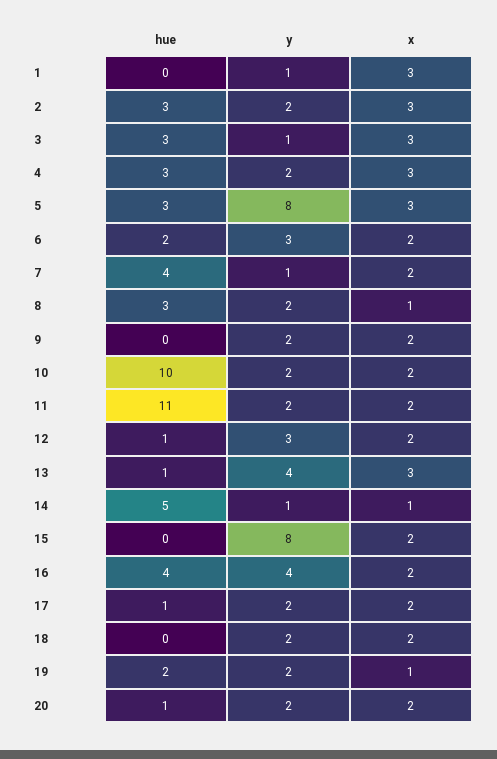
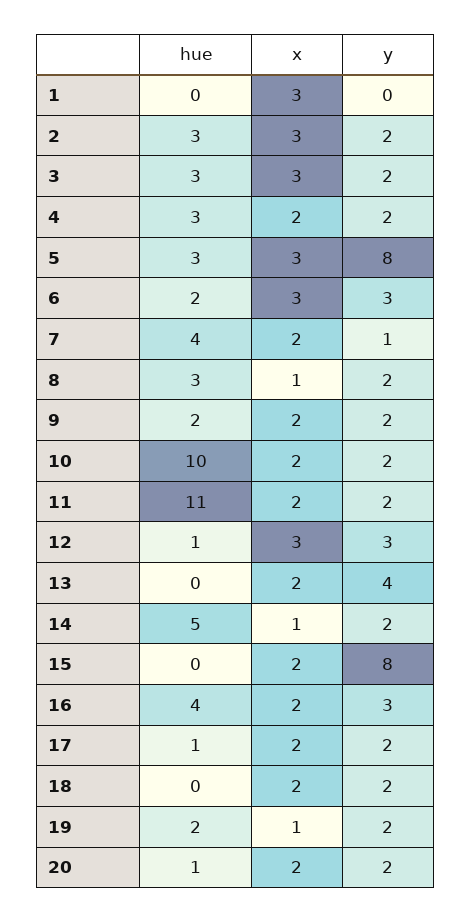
  {
    "hue": {
      "1": 0,
      "2": 3,
      "3": 3,
      "4": 3,
      "5": 3,
      "6": 2,
      "7": 4,
      "8": 3,
-     "9": 0,
+     "9": 2,
      "10": 10,
      "11": 11,
      "12": 1,
-     "13": 1,
+     "13": 0,
      "14": 5,
      "15": 0,
      "16": 4,
      "17": 1,
      "18": 0,
      "19": 2,
      "20": 1
    },
    "y": {
-     "1": 1,
+     "1": 0,
      "2": 2,
-     "3": 1,
+     "3": 2,
      "4": 2,
      "5": 8,
      "6": 3,
      "7": 1,
      "8": 2,
      "9": 2,
      "10": 2,
      "11": 2,
      "12": 3,
      "13": 4,
-     "14": 1,
+     "14": 2,
      "15": 8,
-     "16": 4,
+     "16": 3,
      "17": 2,
      "18": 2,
      "19": 2,
      "20": 2
    },
    "x": {
      "1": 3,
      "2": 3,
      "3": 3,
-     "4": 3,
+     "4": 2,
      "5": 3,
-     "6": 2,
+     "6": 3,
      "7": 2,
      "8": 1,
      "9": 2,
      "10": 2,
      "11": 2,
-     "12": 2,
+     "12": 3,
-     "13": 3,
+     "13": 2,
      "14": 1,
      "15": 2,
      "16": 2,
      "17": 2,
      "18": 2,
      "19": 1,
      "20": 2
    }
  }

